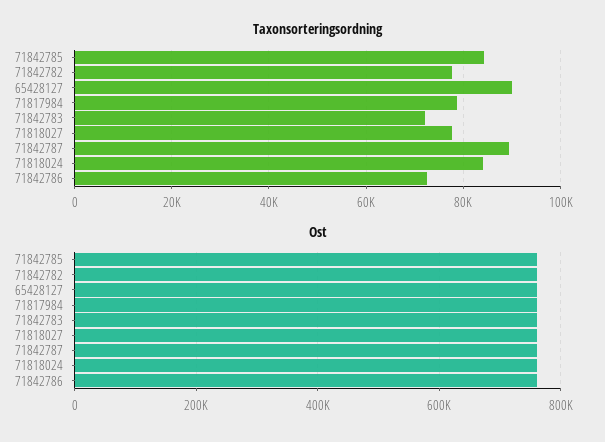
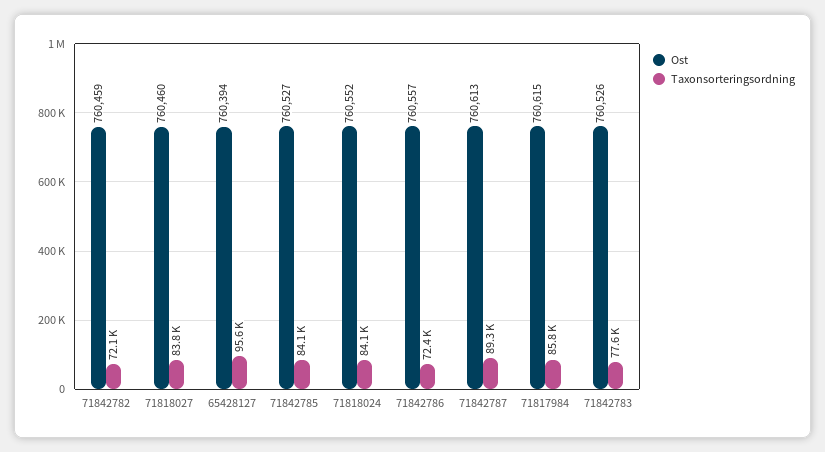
  {
    "Taxonsorteringsordning": {
      "71842785": 84100,
-     "71842782": 78000,
+     "71842782": 72100,
-     "65428127": 90000,
+     "65428127": 95600,
-     "71817984": 78000,
+     "71817984": 85800,
-     "71842783": 72000,
+     "71842783": 77600,
-     "71818027": 78000,
+     "71818027": 83800,
      "71842787": 89300,
      "71818024": 84100,
      "71842786": 72400
    },
    "Ost": {
      "71842785": 760527,
      "71842782": 760459,
      "65428127": 760394,
      "71817984": 760615,
      "71842783": 760526,
      "71818027": 760460,
      "71842787": 760613,
      "71818024": 760552,
      "71842786": 760557
    }
  }

